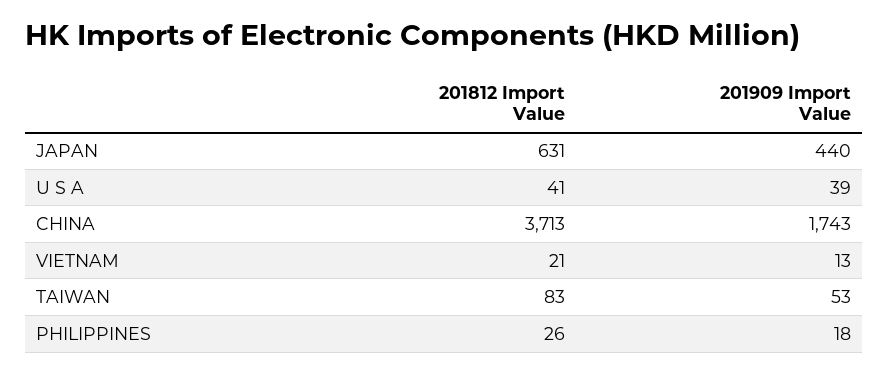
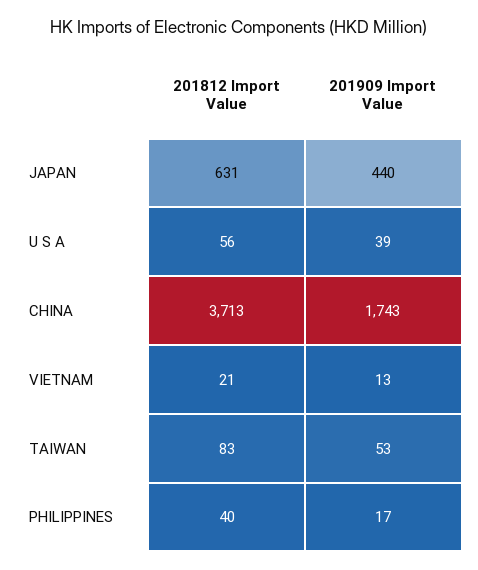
  {
    "201812 Import Value": {
      "JAPAN": 631,
-     "U S A": 41,
+     "U S A": 56,
      "CHINA": 3713,
      "VIETNAM": 21,
      "TAIWAN": 83,
-     "PHILIPPINES": 26
+     "PHILIPPINES": 40
    },
    "201909 Import Value": {
      "JAPAN": 440,
      "U S A": 39,
      "CHINA": 1743,
      "VIETNAM": 13,
      "TAIWAN": 53,
-     "PHILIPPINES": 18
+     "PHILIPPINES": 17
    }
  }

